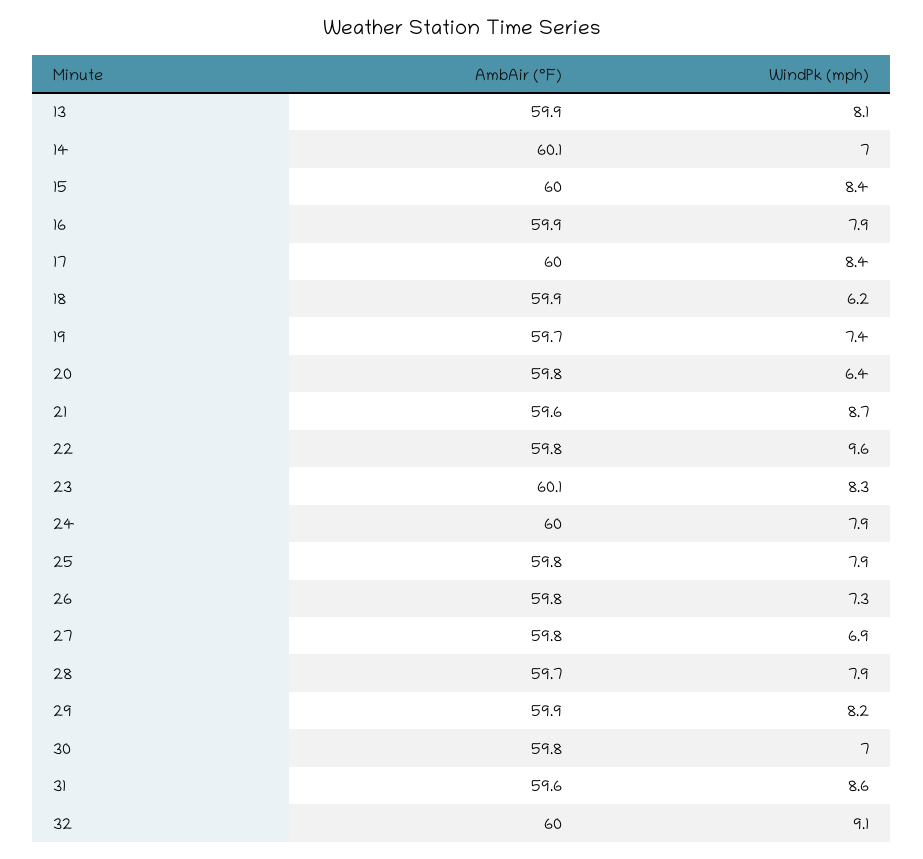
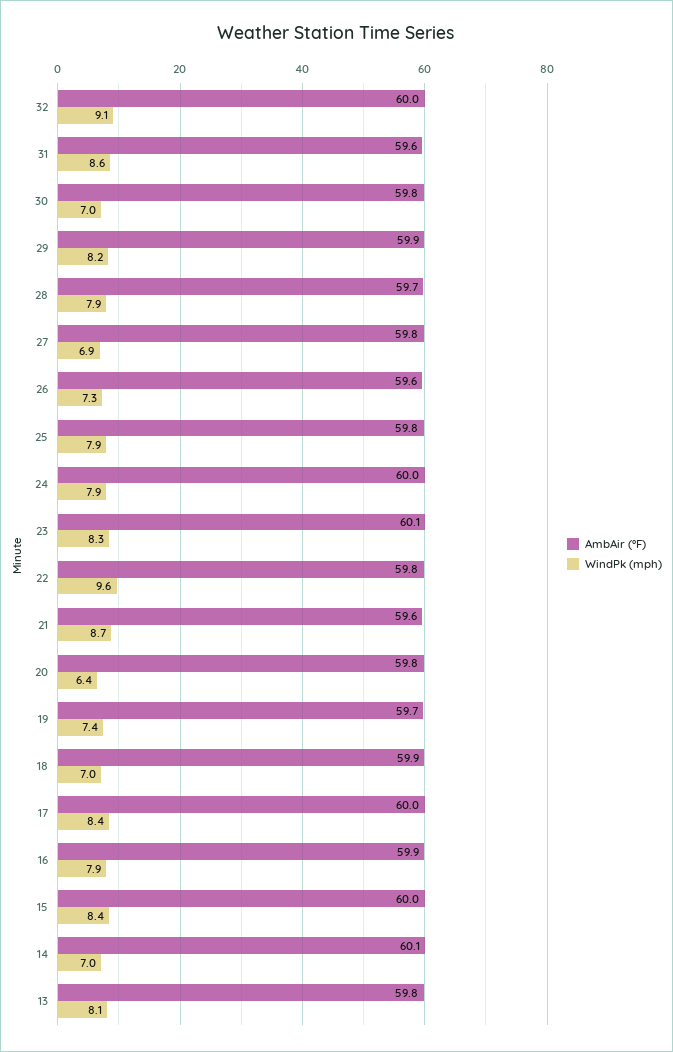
  {
    "AmbAir (°F)": {
-     "13": 59.9,
+     "13": 59.8,
      "14": 60.1,
      "15": 60,
      "16": 59.9,
      "17": 60,
      "18": 59.9,
      "19": 59.7,
      "20": 59.8,
      "21": 59.6,
      "22": 59.8,
      "23": 60.1,
      "24": 60,
      "25": 59.8,
-     "26": 59.8,
+     "26": 59.6,
      "27": 59.8,
      "28": 59.7,
      "29": 59.9,
      "30": 59.8,
      "31": 59.6,
      "32": 60
    },
    "WindPk (mph)": {
      "13": 8.1,
      "14": 7,
      "15": 8.4,
      "16": 7.9,
      "17": 8.4,
-     "18": 6.2,
+     "18": 7,
      "19": 7.4,
      "20": 6.4,
      "21": 8.7,
      "22": 9.6,
      "23": 8.3,
      "24": 7.9,
      "25": 7.9,
      "26": 7.3,
      "27": 6.9,
      "28": 7.9,
      "29": 8.2,
      "30": 7,
      "31": 8.6,
      "32": 9.1
    }
  }

